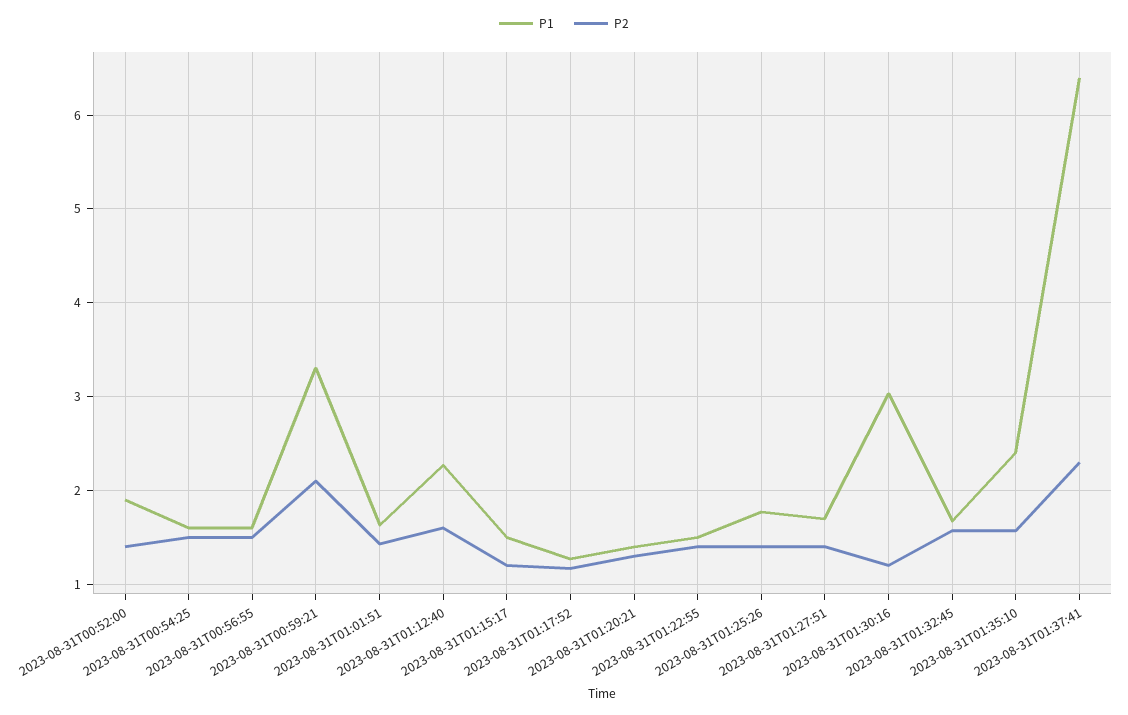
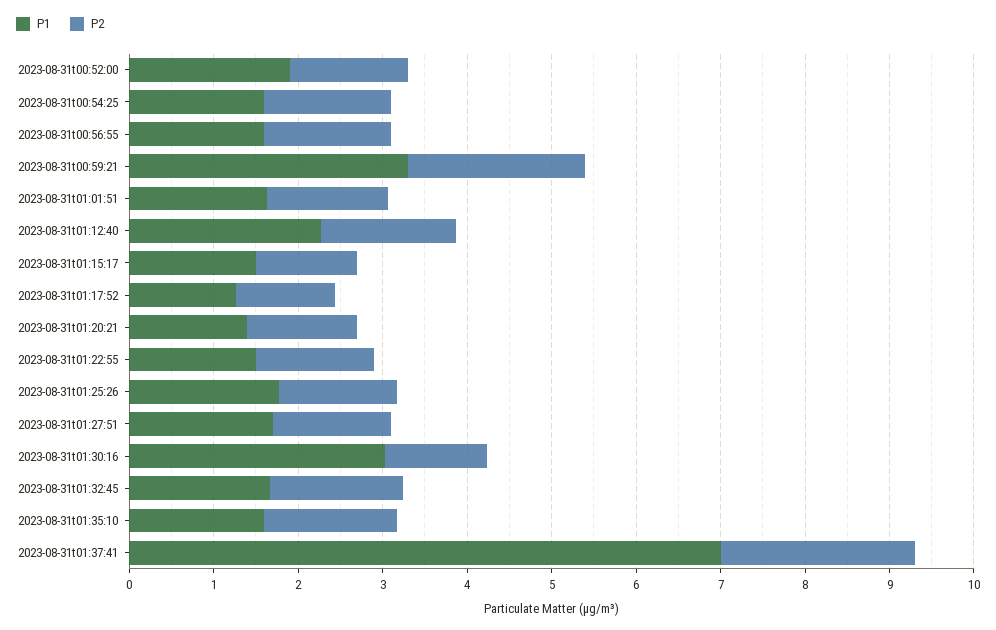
  {
    "P1": {
      "2023-08-31T00:52:00": 1.9,
      "2023-08-31T00:54:25": 1.6,
      "2023-08-31T00:56:55": 1.6,
      "2023-08-31T00:59:21": 3.3,
      "2023-08-31T01:01:51": 1.6,
      "2023-08-31T01:12:40": 2.3,
      "2023-08-31T01:15:17": 1.5,
      "2023-08-31T01:17:52": 1.3,
      "2023-08-31T01:20:21": 1.4,
      "2023-08-31T01:22:55": 1.5,
      "2023-08-31T01:25:26": 1.8,
      "2023-08-31T01:27:51": 1.7,
      "2023-08-31T01:30:16": 3,
      "2023-08-31T01:32:45": 1.7,
-     "2023-08-31T01:35:10": 2.4,
+     "2023-08-31T01:35:10": 1.6,
-     "2023-08-31T01:37:41": 6.4
+     "2023-08-31T01:37:41": 7
    },
    "P2": {
      "2023-08-31T00:52:00": 1.4,
      "2023-08-31T00:54:25": 1.5,
      "2023-08-31T00:56:55": 1.5,
      "2023-08-31T00:59:21": 2.1,
      "2023-08-31T01:01:51": 1.4,
      "2023-08-31T01:12:40": 1.6,
      "2023-08-31T01:15:17": 1.2,
      "2023-08-31T01:17:52": 1.2,
      "2023-08-31T01:20:21": 1.3,
      "2023-08-31T01:22:55": 1.4,
      "2023-08-31T01:25:26": 1.4,
      "2023-08-31T01:27:51": 1.4,
      "2023-08-31T01:30:16": 1.2,
      "2023-08-31T01:32:45": 1.6,
      "2023-08-31T01:35:10": 1.6,
      "2023-08-31T01:37:41": 2.3
    }
  }

